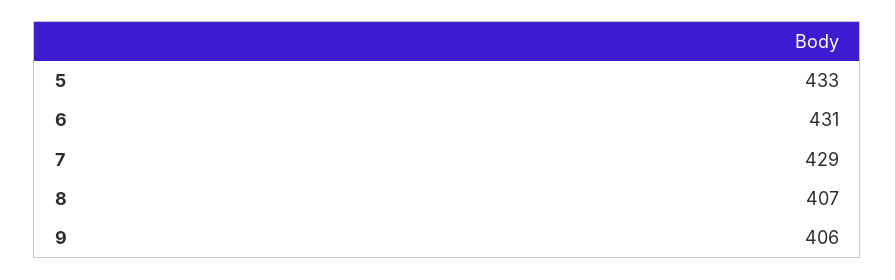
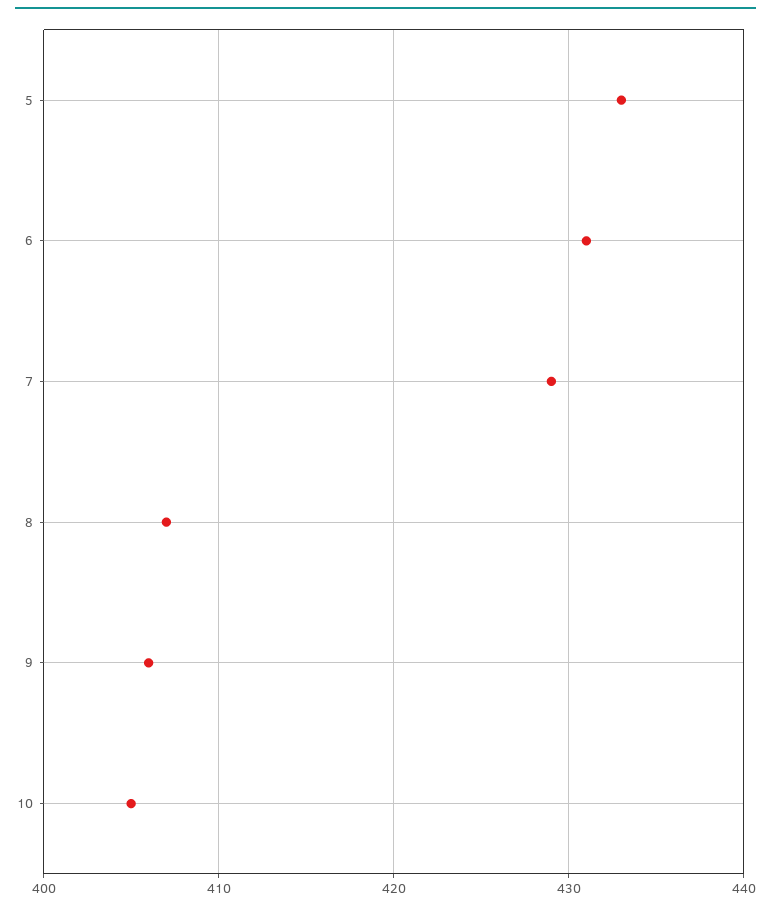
  {
    "5": 433,
    "6": 431,
    "7": 429,
    "8": 407,
-   "9": 406
+   "9": 406,
+   "10": 405
  }

